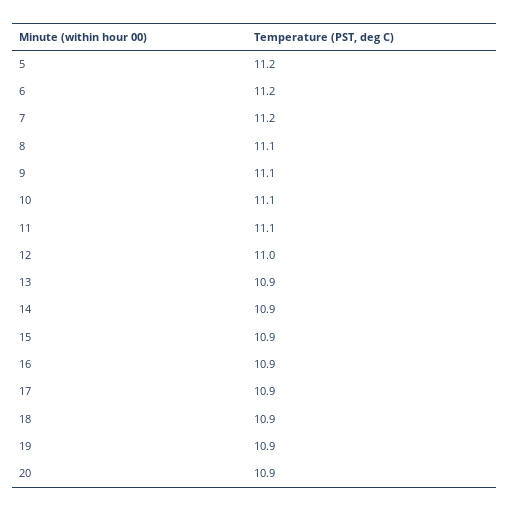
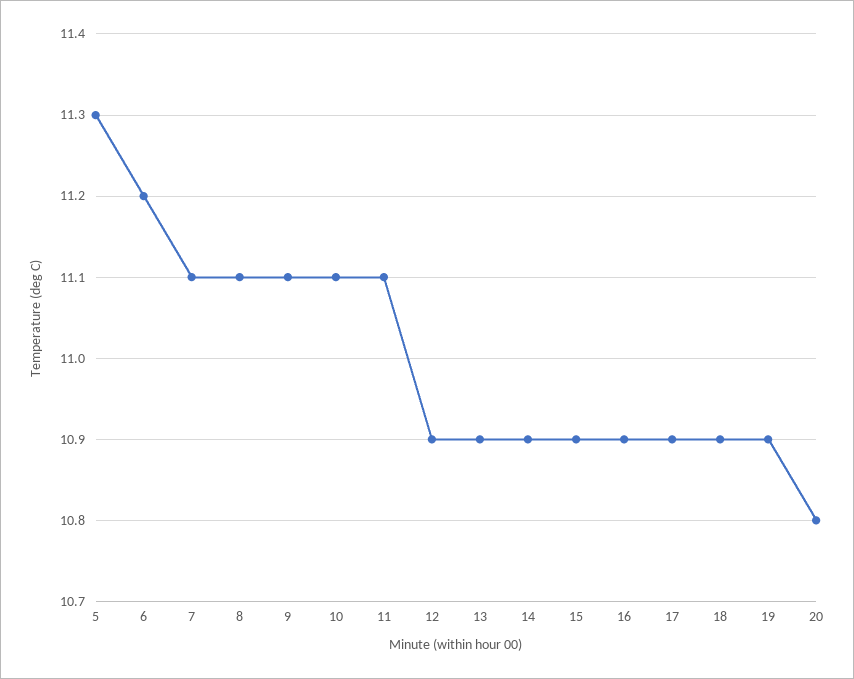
  {
-   "5": 11.2,
+   "5": 11.3,
    "6": 11.2,
-   "7": 11.2,
+   "7": 11.1,
    "8": 11.1,
    "9": 11.1,
    "10": 11.1,
    "11": 11.1,
-   "12": 11,
+   "12": 10.9,
    "13": 10.9,
    "14": 10.9,
    "15": 10.9,
    "16": 10.9,
    "17": 10.9,
    "18": 10.9,
    "19": 10.9,
-   "20": 10.9
+   "20": 10.8
  }

